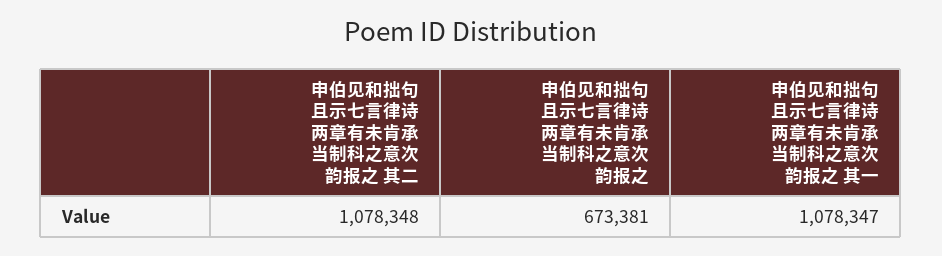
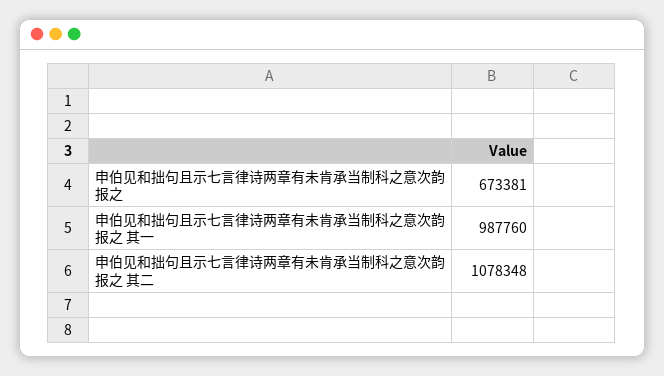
  {
    "申伯见和拙句且示七言律诗两章有未肯承当制科之意次韵报之 其二": 1078348,
    "申伯见和拙句且示七言律诗两章有未肯承当制科之意次韵报之": 673381,
-   "申伯见和拙句且示七言律诗两章有未肯承当制科之意次韵报之 其一": 1078347
+   "申伯见和拙句且示七言律诗两章有未肯承当制科之意次韵报之 其一": 987760
  }

